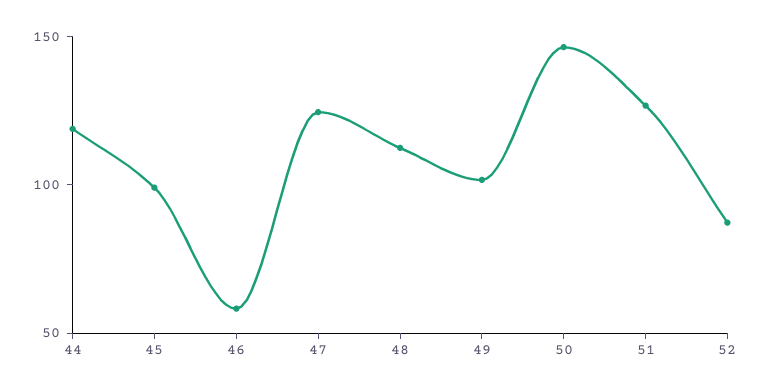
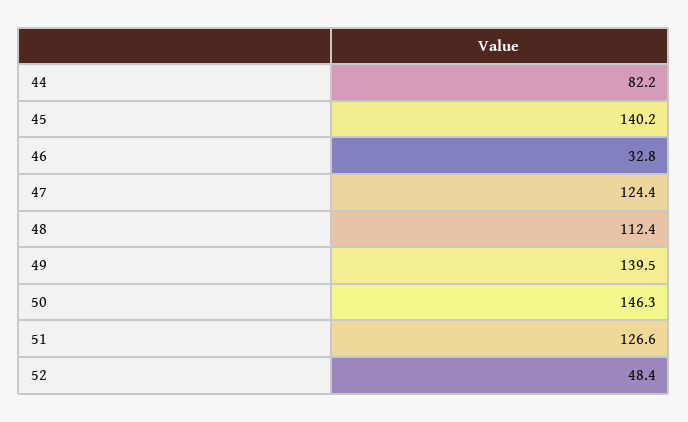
  {
-   "44": 120,
+   "44": 82.2,
-   "45": 100,
+   "45": 140.2,
-   "46": 60,
+   "46": 32.8,
    "47": 124.4,
    "48": 112.4,
-   "49": 100,
+   "49": 139.5,
    "50": 146.3,
    "51": 126.6,
-   "52": 90
+   "52": 48.4
  }

